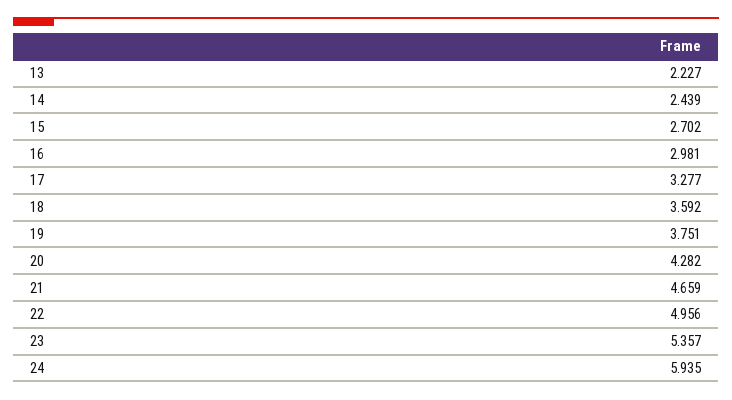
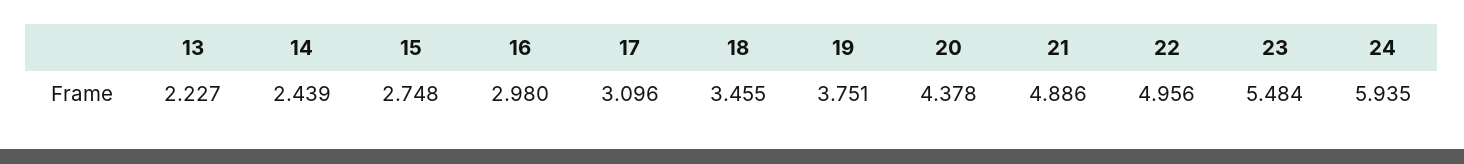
  {
    "13": 2.227,
    "14": 2.439,
-   "15": 2.702,
+   "15": 2.748,
-   "16": 2.981,
+   "16": 2.98,
-   "17": 3.277,
+   "17": 3.096,
-   "18": 3.592,
+   "18": 3.455,
    "19": 3.751,
-   "20": 4.282,
+   "20": 4.378,
-   "21": 4.659,
+   "21": 4.886,
    "22": 4.956,
-   "23": 5.357,
+   "23": 5.484,
    "24": 5.935
  }

